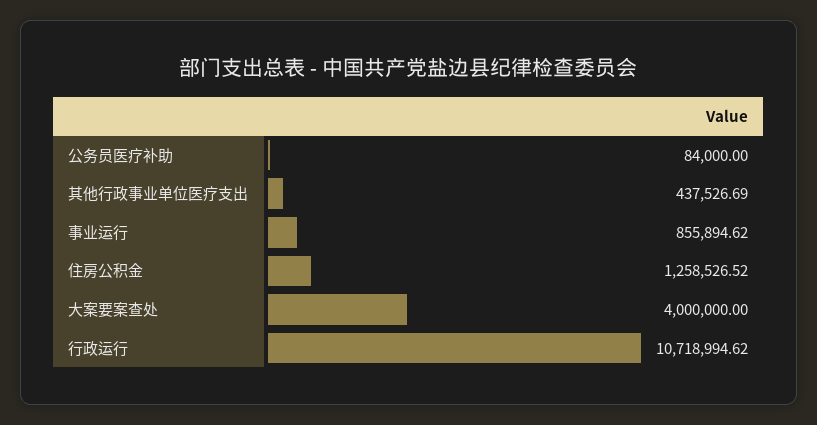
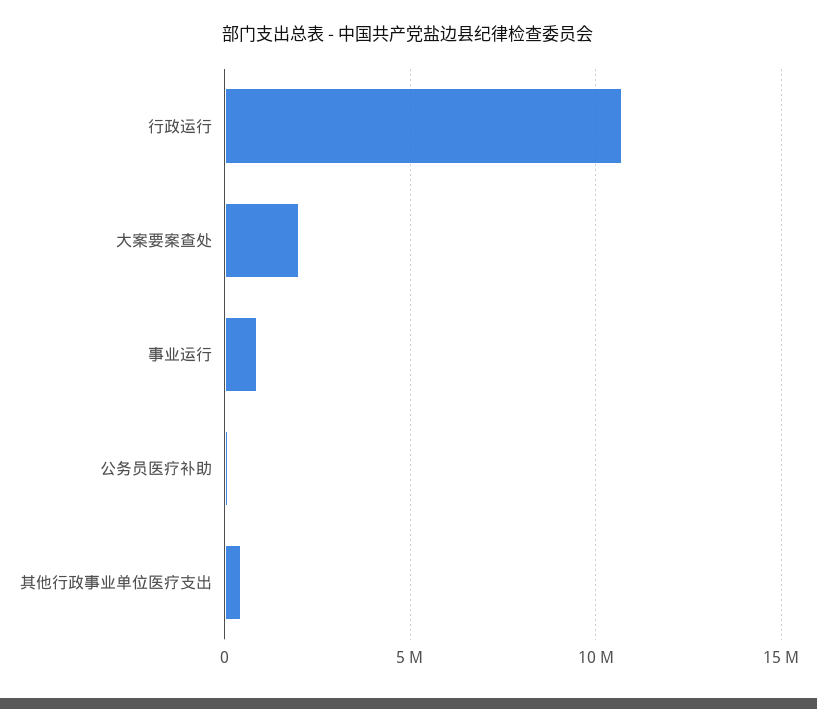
  {
    "公务员医疗补助": 84000,
    "其他行政事业单位医疗支出": 437526.69,
    "事业运行": 855894.62,
-   "住房公积金": 1258526.52,
-   "大案要案查处": 4000000,
+   "大案要案查处": 2000000,
    "行政运行": 10718994.62
  }

